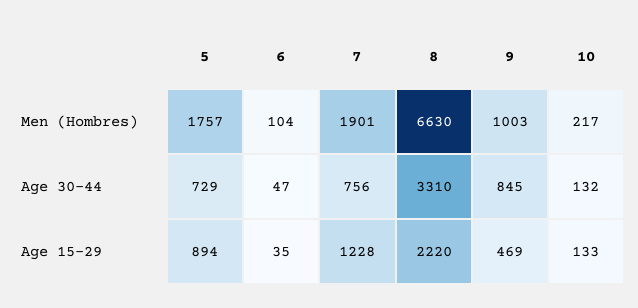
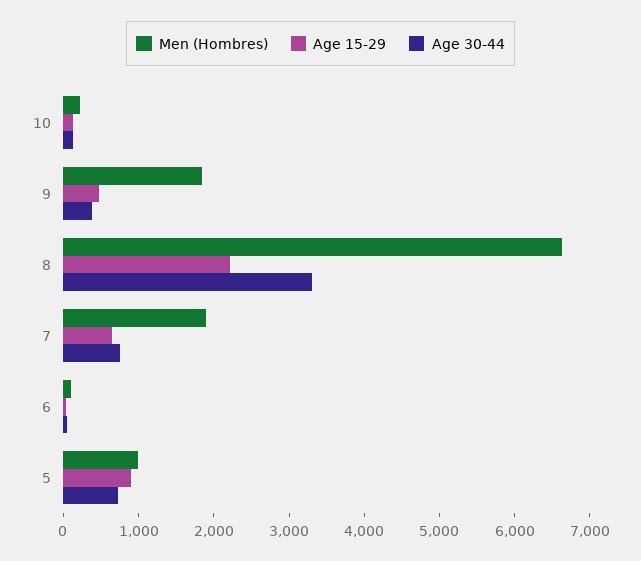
  {
    "Men (Hombres)": {
-     "5": 1757,
+     "5": 1000,
      "6": 104,
      "7": 1901,
      "8": 6630,
-     "9": 1003,
+     "9": 1800,
      "10": 217
    },
    "Age 30-44": {
      "5": 729,
      "6": 47,
      "7": 756,
      "8": 3310,
-     "9": 845,
+     "9": 400,
      "10": 132
    },
    "Age 15-29": {
      "5": 894,
      "6": 35,
-     "7": 1228,
+     "7": 600,
      "8": 2220,
      "9": 469,
      "10": 133
    }
  }

